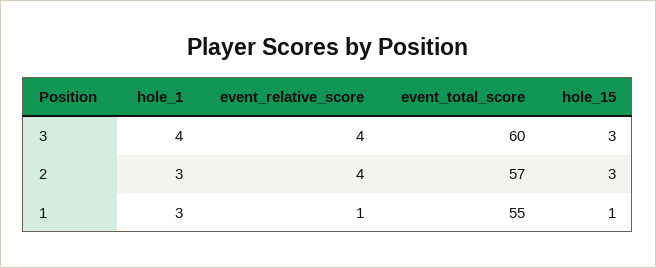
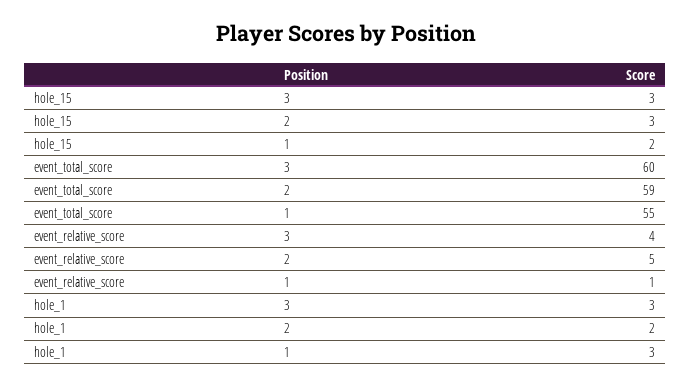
  {
    "hole_1": {
-     "3": 4,
+     "3": 3,
-     "2": 3,
+     "2": 2,
      "1": 3
    },
    "event_relative_score": {
      "3": 4,
-     "2": 4,
+     "2": 5,
      "1": 1
    },
    "event_total_score": {
      "3": 60,
-     "2": 57,
+     "2": 59,
      "1": 55
    },
    "hole_15": {
      "3": 3,
      "2": 3,
-     "1": 1
+     "1": 2
    }
  }

